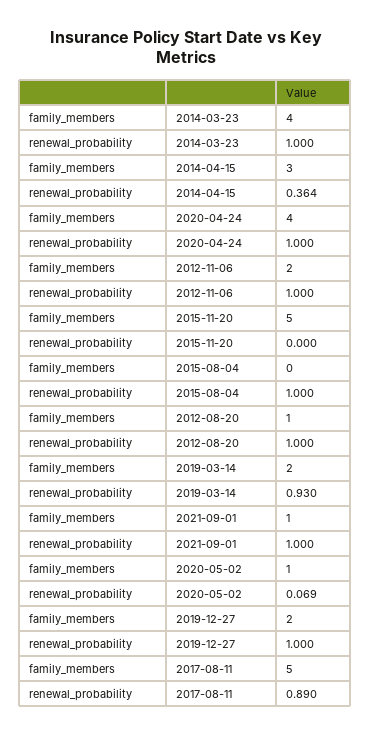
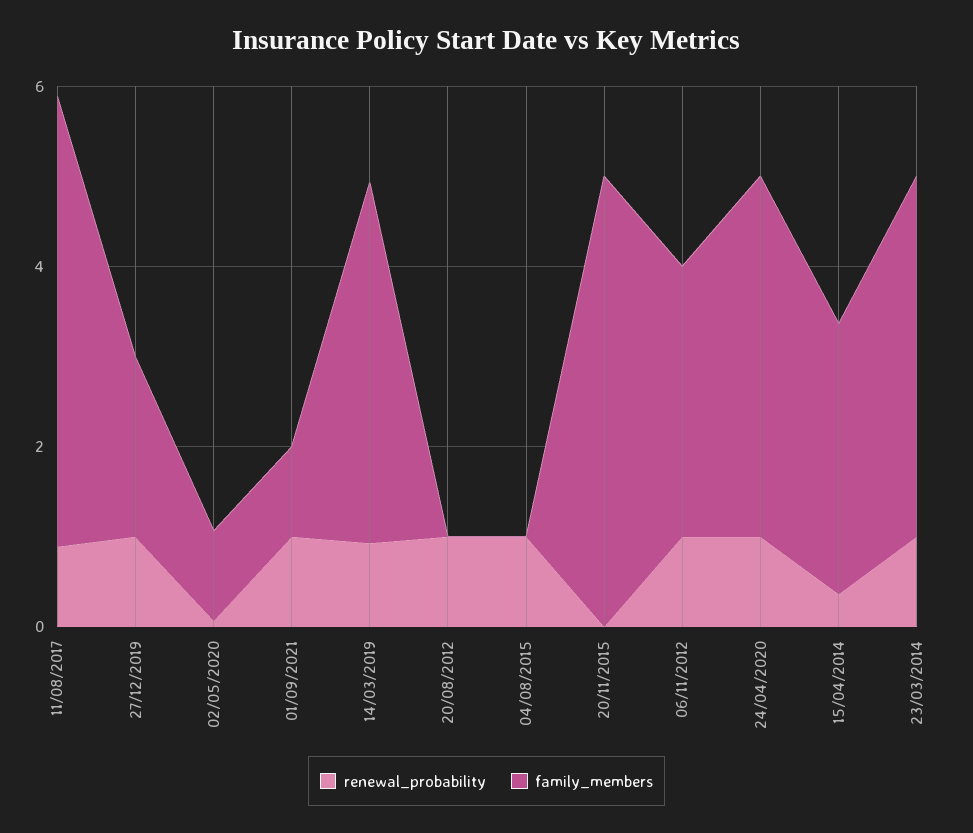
  {
    "family_members": {
      "2014-03-23": 4,
      "2014-04-15": 3,
      "2020-04-24": 4,
-     "2012-11-06": 2,
+     "2012-11-06": 3,
      "2015-11-20": 5,
      "2015-08-04": 0,
-     "2012-08-20": 1,
+     "2012-08-20": 0,
-     "2019-03-14": 2,
+     "2019-03-14": 4,
      "2021-09-01": 1,
      "2020-05-02": 1,
      "2019-12-27": 2,
      "2017-08-11": 5
    },
    "renewal_probability": {
      "2014-03-23": 1,
      "2014-04-15": 0.364,
      "2020-04-24": 1,
      "2012-11-06": 1,
      "2015-11-20": 0,
      "2015-08-04": 1,
      "2012-08-20": 1,
      "2019-03-14": 0.93,
      "2021-09-01": 1,
      "2020-05-02": 0.069,
      "2019-12-27": 1,
      "2017-08-11": 0.89
    }
  }

